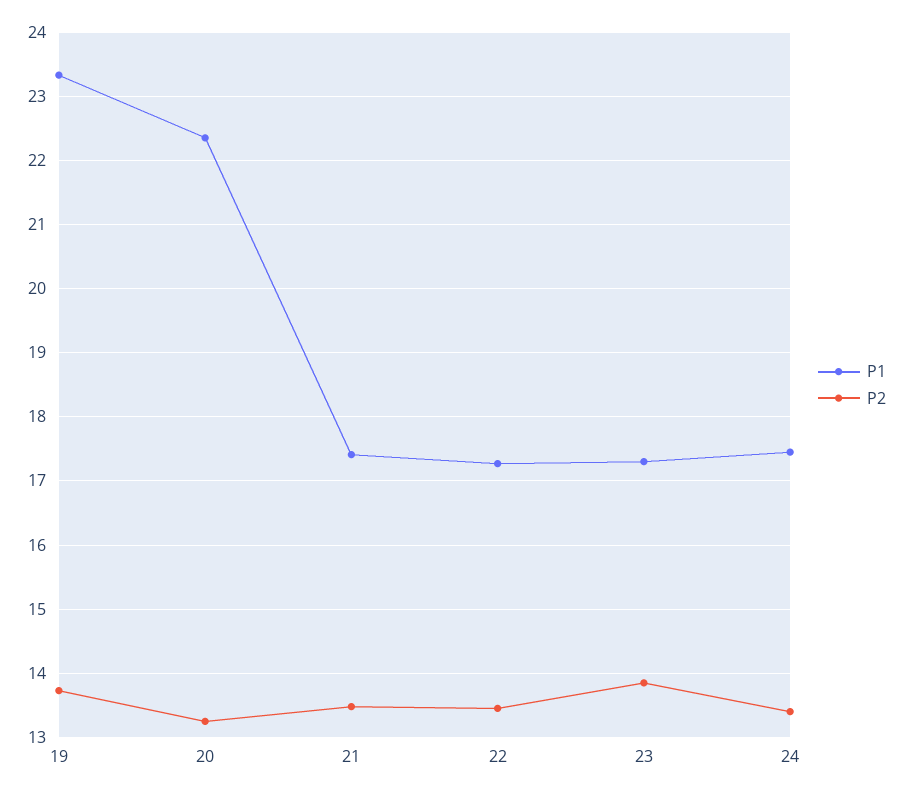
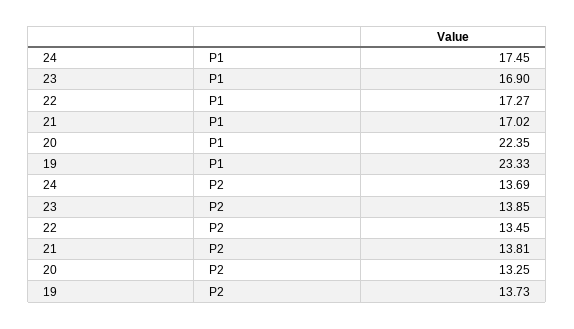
  {
    "P1": {
      "19": 23.33,
      "20": 22.35,
-     "21": 17.4,
+     "21": 17.02,
      "22": 17.27,
-     "23": 17.3,
+     "23": 16.9,
      "24": 17.45
    },
    "P2": {
      "19": 13.73,
      "20": 13.25,
-     "21": 13.5,
+     "21": 13.81,
      "22": 13.45,
      "23": 13.85,
-     "24": 13.4
+     "24": 13.69
    }
  }

